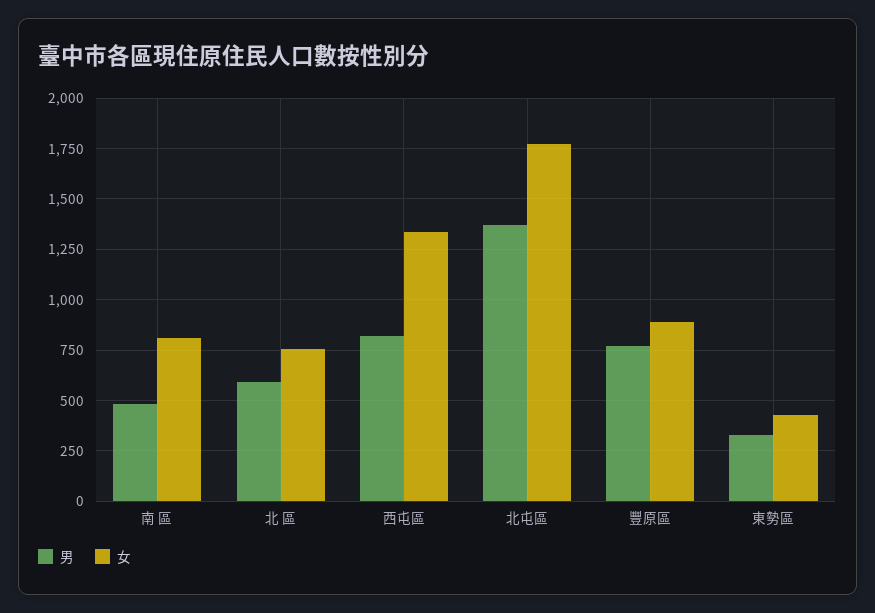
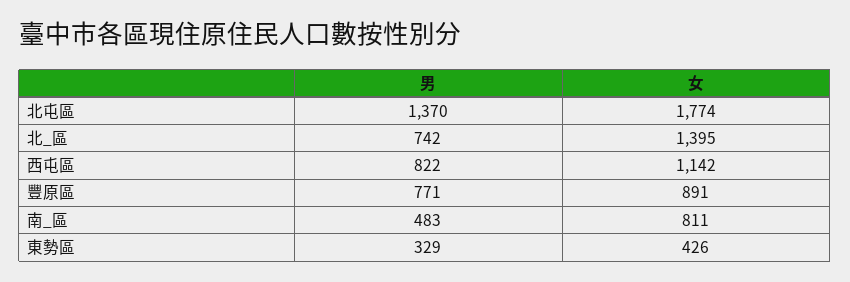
  {
    "男": {
      "南 區": 483,
-     "北 區": 600,
+     "北 區": 742,
      "西屯區": 822,
      "北屯區": 1370,
      "豐原區": 771,
      "東勢區": 329
    },
    "女": {
      "南 區": 811,
-     "北 區": 750,
+     "北 區": 1395,
-     "西屯區": 1350,
+     "西屯區": 1142,
      "北屯區": 1774,
      "豐原區": 891,
      "東勢區": 426
    }
  }

